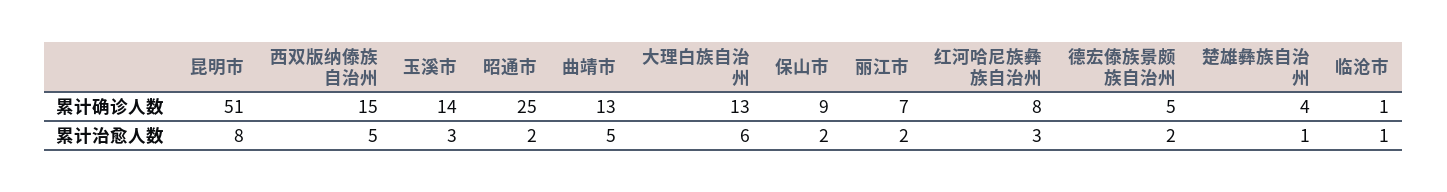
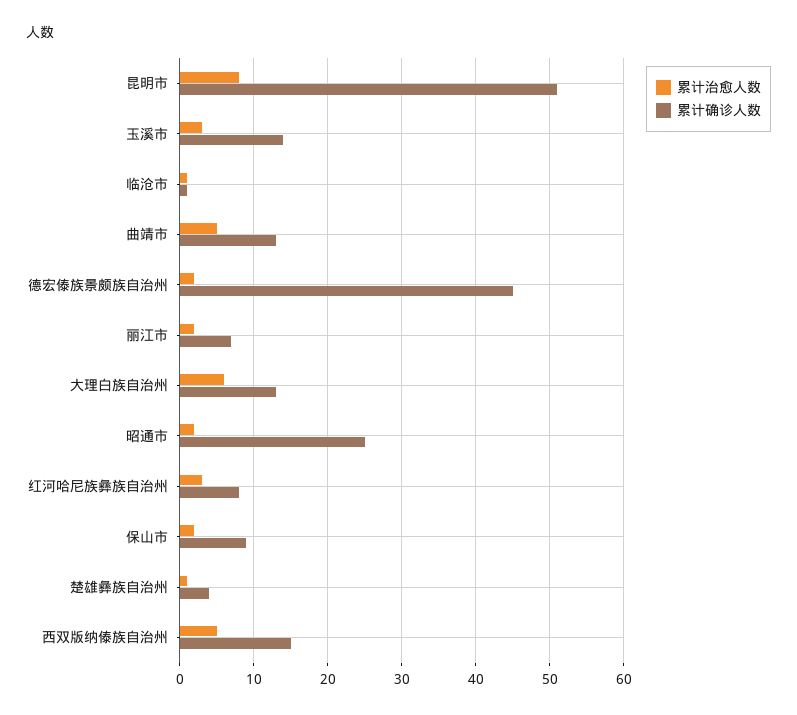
  {
    "累计确诊人数": {
      "昆明市": 51,
      "西双版纳傣族自治州": 15,
      "玉溪市": 14,
      "昭通市": 25,
      "曲靖市": 13,
      "大理白族自治州": 13,
      "保山市": 9,
      "丽江市": 7,
      "红河哈尼族彝族自治州": 8,
-     "德宏傣族景颇族自治州": 5,
+     "德宏傣族景颇族自治州": 45,
      "楚雄彝族自治州": 4,
      "临沧市": 1
    },
    "累计治愈人数": {
      "昆明市": 8,
      "西双版纳傣族自治州": 5,
      "玉溪市": 3,
      "昭通市": 2,
      "曲靖市": 5,
      "大理白族自治州": 6,
      "保山市": 2,
      "丽江市": 2,
      "红河哈尼族彝族自治州": 3,
      "德宏傣族景颇族自治州": 2,
      "楚雄彝族自治州": 1,
      "临沧市": 1
    }
  }

